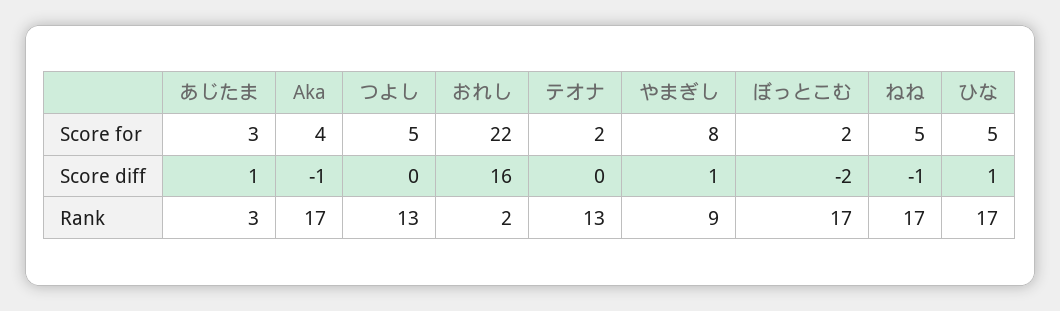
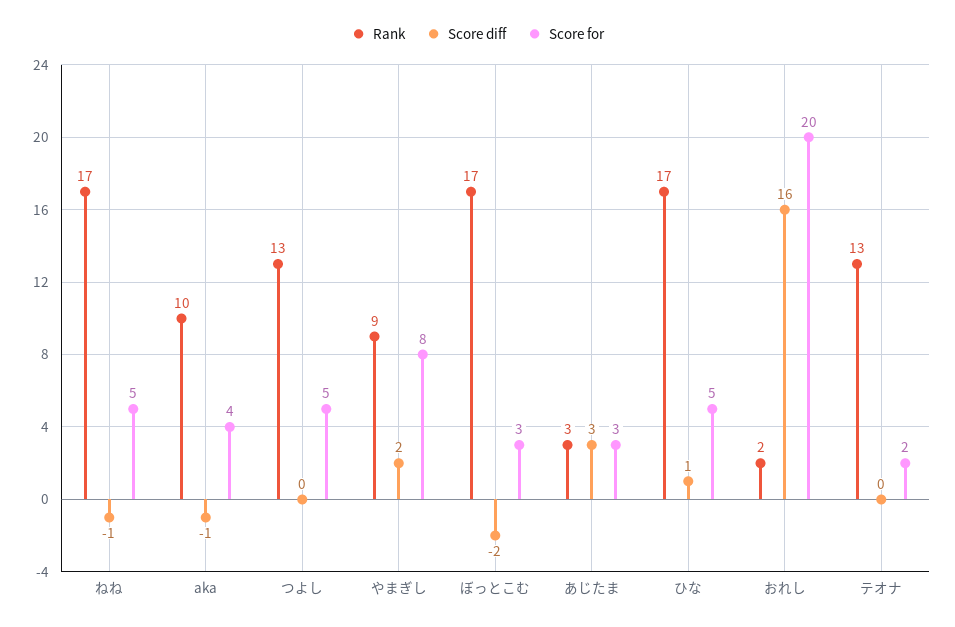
  {
    "Score for": {
      "あじたま": 3,
      "Aka": 4,
      "つよし": 5,
-     "おれし": 22,
+     "おれし": 20,
      "テオナ": 2,
      "やまぎし": 8,
-     "ぼっとこむ": 2,
+     "ぼっとこむ": 3,
      "ねね": 5,
      "ひな": 5
    },
    "Score diff": {
-     "あじたま": 1,
+     "あじたま": 3,
      "Aka": -1,
      "つよし": 0,
      "おれし": 16,
      "テオナ": 0,
-     "やまぎし": 1,
+     "やまぎし": 2,
      "ぼっとこむ": -2,
      "ねね": -1,
      "ひな": 1
    },
    "Rank": {
      "あじたま": 3,
-     "Aka": 17,
+     "Aka": 10,
      "つよし": 13,
      "おれし": 2,
      "テオナ": 13,
      "やまぎし": 9,
      "ぼっとこむ": 17,
      "ねね": 17,
      "ひな": 17
    }
  }

